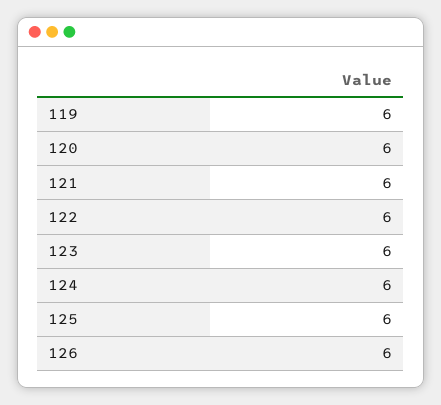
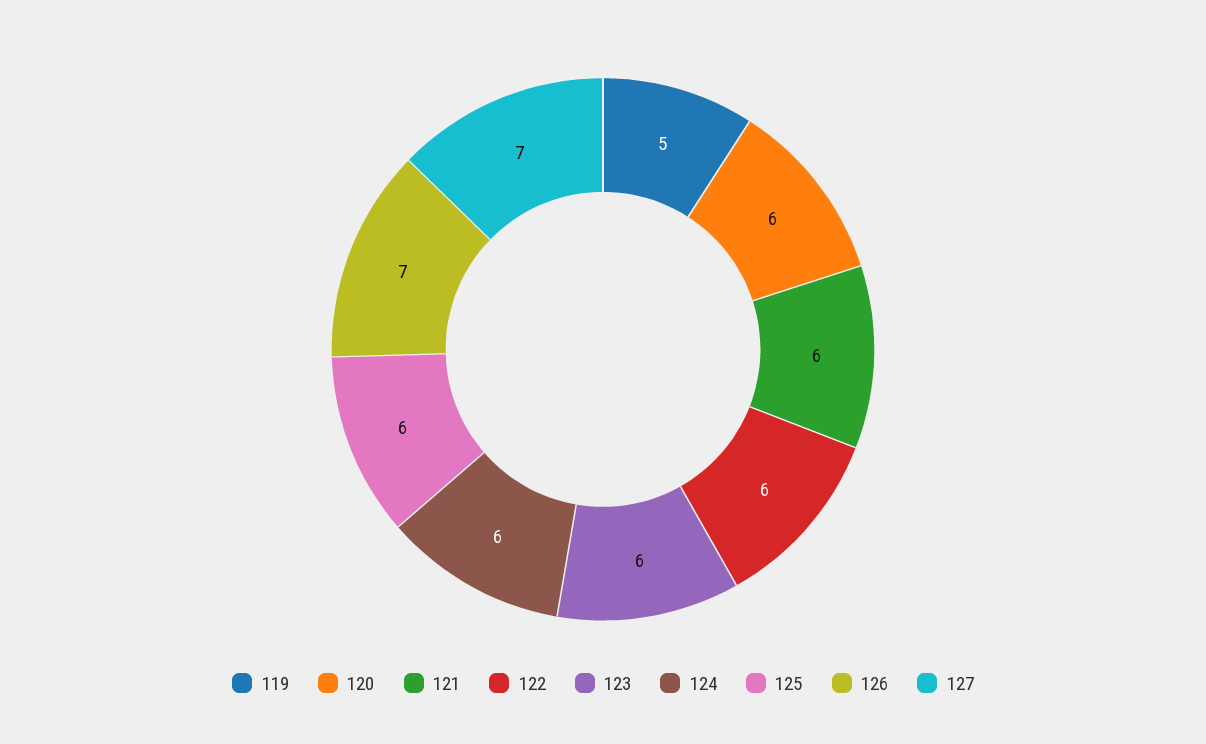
  {
-   "119": 6,
+   "119": 5,
    "120": 6,
    "121": 6,
    "122": 6,
    "123": 6,
    "124": 6,
    "125": 6,
-   "126": 6
+   "126": 7,
+   "127": 7
  }

